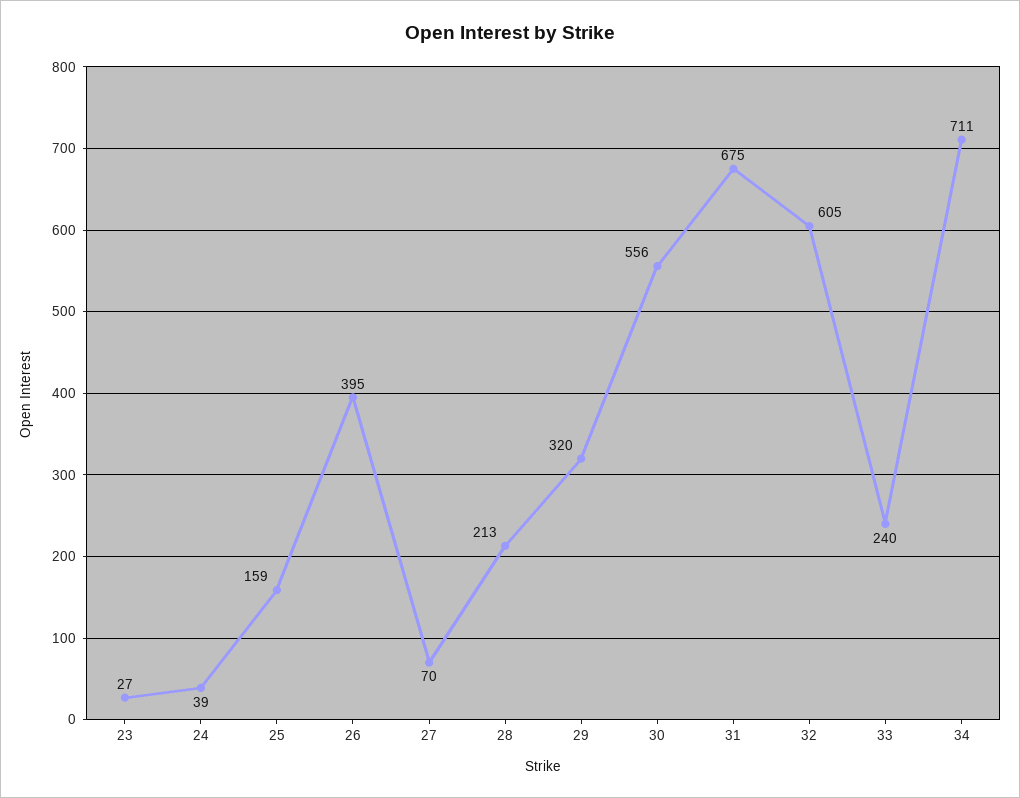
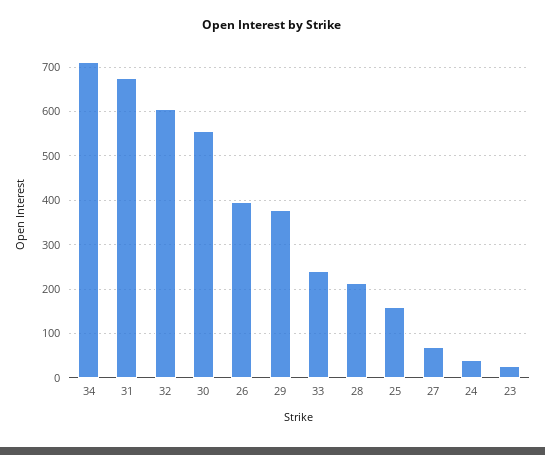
  {
    "23": 27,
    "24": 39,
    "25": 159,
    "26": 395,
    "27": 70,
    "28": 213,
-   "29": 320,
+   "29": 380,
    "30": 556,
    "31": 675,
    "32": 605,
    "33": 240,
    "34": 711
  }

